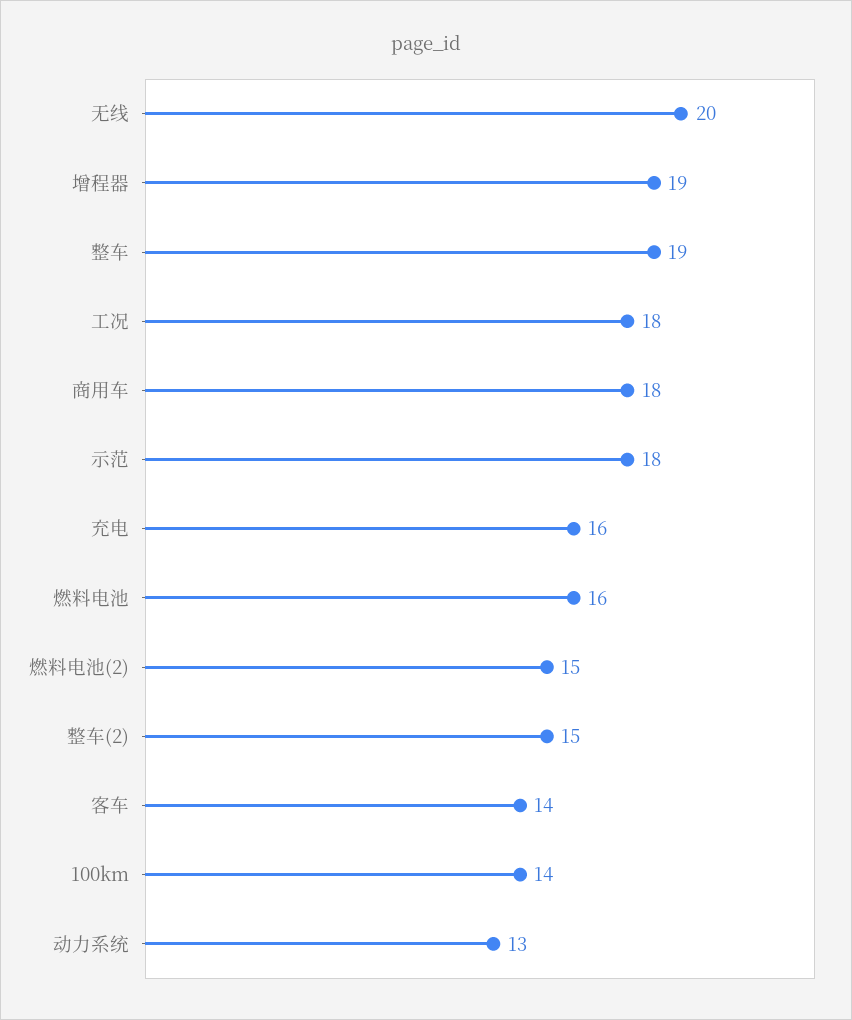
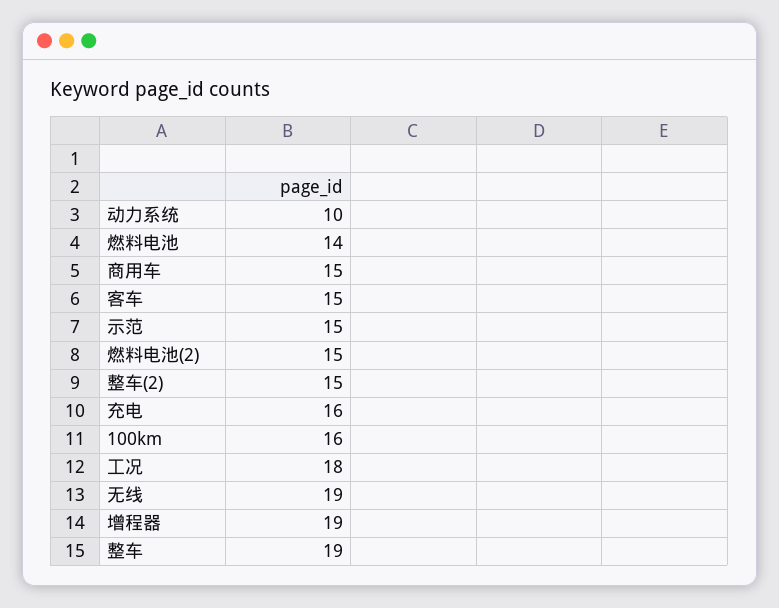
  {
-   "无线": 20,
+   "无线": 19,
    "增程器": 19,
    "整车": 19,
    "工况": 18,
-   "商用车": 18,
+   "商用车": 15,
-   "示范": 18,
+   "示范": 15,
    "充电": 16,
-   "燃料电池": 16,
+   "燃料电池": 14,
    "燃料电池(2)": 15,
    "整车(2)": 15,
-   "客车": 14,
+   "客车": 15,
-   "100km": 14,
+   "100km": 16,
-   "动力系统": 13
+   "动力系统": 10
  }

